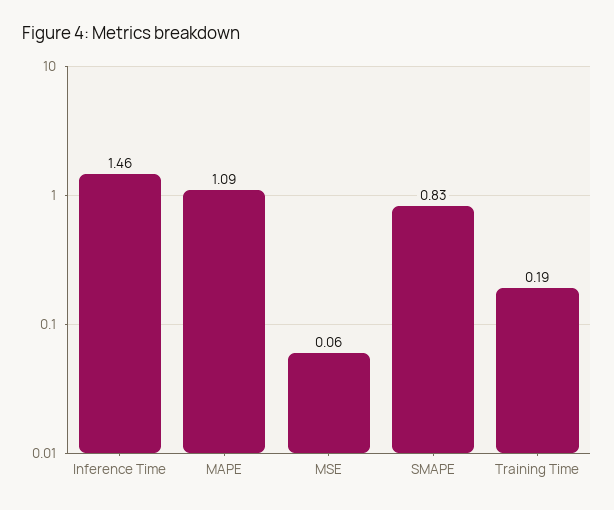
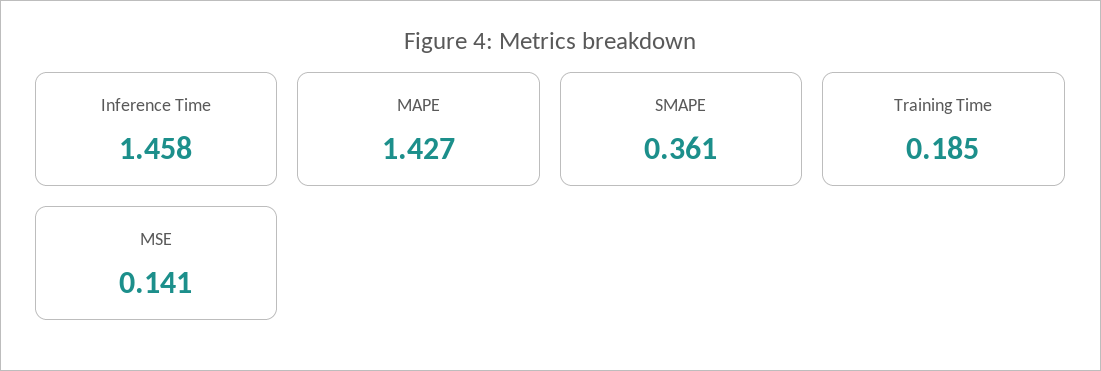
  {
    "Inference Time": 1.458,
-   "MAPE": 1.09,
+   "MAPE": 1.427,
-   "MSE": 0.06,
+   "MSE": 0.141,
-   "SMAPE": 0.83,
+   "SMAPE": 0.361,
    "Training Time": 0.185
  }

